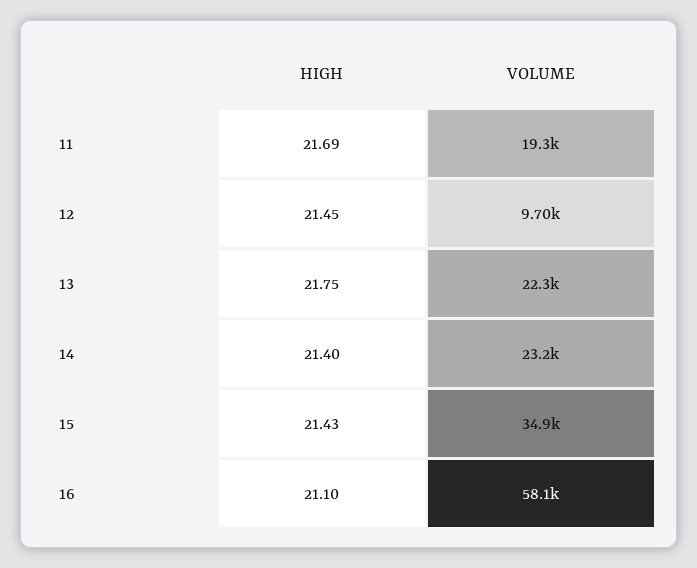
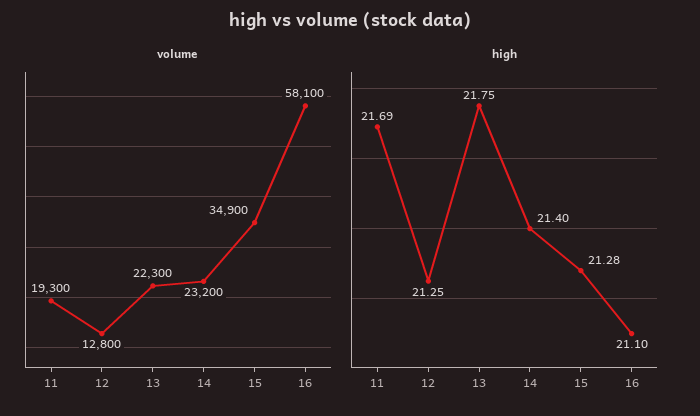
  {
    "HIGH": {
      "11": 21.69,
-     "12": 21.45,
+     "12": 21.25,
      "13": 21.75,
      "14": 21.4,
-     "15": 21.43,
+     "15": 21.28,
      "16": 21.1
    },
    "VOLUME": {
      "11": 19300,
-     "12": 9700,
+     "12": 12800,
      "13": 22300,
      "14": 23200,
      "15": 34900,
      "16": 58100
    }
  }

